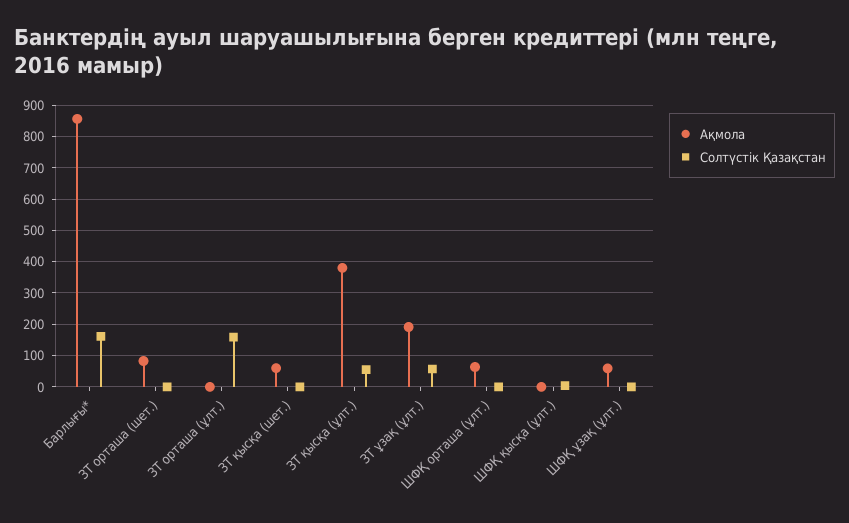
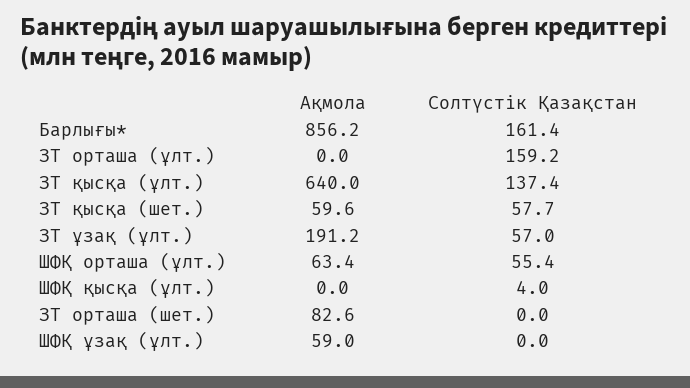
  {
    "Ақмола": {
      "Барлығы*": 856.2,
      "ЗТ орташа (шет.)": 82.6,
      "ЗТ орташа (ұлт.)": 0,
      "ЗТ қысқа (шет.)": 59.6,
-     "ЗТ қысқа (ұлт.)": 380,
+     "ЗТ қысқа (ұлт.)": 640,
      "ЗТ ұзақ (ұлт.)": 191.2,
      "ШФҚ орташа (ұлт.)": 63.4,
      "ШФҚ қысқа (ұлт.)": 0,
      "ШФҚ ұзақ (ұлт.)": 59
    },
    "Солтүстік Қазақстан": {
      "Барлығы*": 161.4,
      "ЗТ орташа (шет.)": 0,
      "ЗТ орташа (ұлт.)": 159.2,
-     "ЗТ қысқа (шет.)": 0,
+     "ЗТ қысқа (шет.)": 57.7,
-     "ЗТ қысқа (ұлт.)": 60,
+     "ЗТ қысқа (ұлт.)": 137.4,
      "ЗТ ұзақ (ұлт.)": 57,
-     "ШФҚ орташа (ұлт.)": 0,
+     "ШФҚ орташа (ұлт.)": 55.4,
      "ШФҚ қысқа (ұлт.)": 4,
      "ШФҚ ұзақ (ұлт.)": 0
    }
  }

